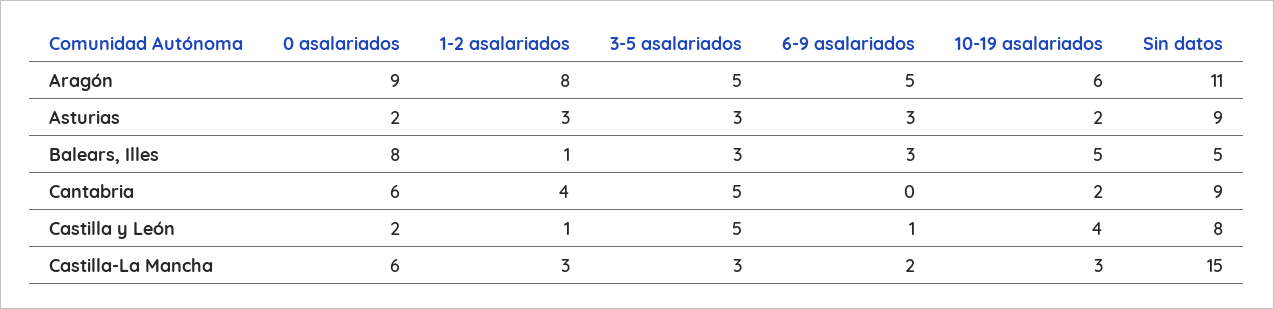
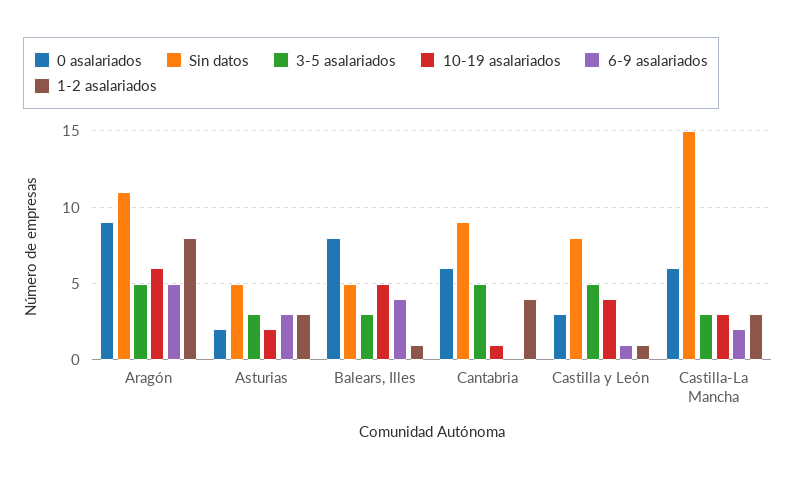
  {
    "0 asalariados": {
      "Aragón": 9,
      "Asturias": 2,
      "Balears, Illes": 8,
      "Cantabria": 6,
-     "Castilla y León": 2,
+     "Castilla y León": 3,
      "Castilla-La Mancha": 6
    },
    "1-2 asalariados": {
      "Aragón": 8,
      "Asturias": 3,
      "Balears, Illes": 1,
      "Cantabria": 4,
      "Castilla y León": 1,
      "Castilla-La Mancha": 3
    },
    "3-5 asalariados": {
      "Aragón": 5,
      "Asturias": 3,
      "Balears, Illes": 3,
      "Cantabria": 5,
      "Castilla y León": 5,
      "Castilla-La Mancha": 3
    },
    "6-9 asalariados": {
      "Aragón": 5,
      "Asturias": 3,
-     "Balears, Illes": 3,
+     "Balears, Illes": 4,
      "Cantabria": 0,
      "Castilla y León": 1,
      "Castilla-La Mancha": 2
    },
    "10-19 asalariados": {
      "Aragón": 6,
      "Asturias": 2,
      "Balears, Illes": 5,
-     "Cantabria": 2,
+     "Cantabria": 1,
      "Castilla y León": 4,
      "Castilla-La Mancha": 3
    },
    "Sin datos": {
      "Aragón": 11,
-     "Asturias": 9,
+     "Asturias": 5,
      "Balears, Illes": 5,
      "Cantabria": 9,
      "Castilla y León": 8,
      "Castilla-La Mancha": 15
    }
  }

